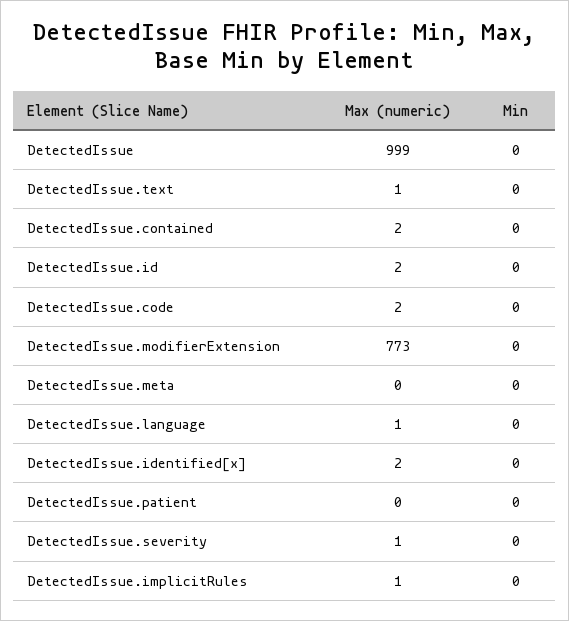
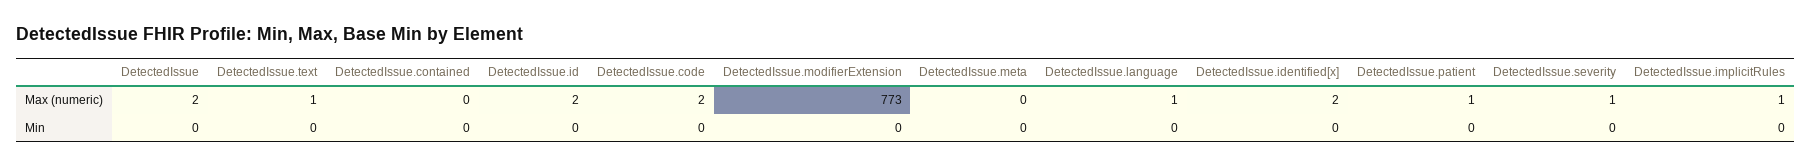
  {
    "Max (numeric)": {
-     "DetectedIssue": 999,
+     "DetectedIssue": 2,
      "DetectedIssue.text": 1,
-     "DetectedIssue.contained": 2,
+     "DetectedIssue.contained": 0,
      "DetectedIssue.id": 2,
      "DetectedIssue.code": 2,
      "DetectedIssue.modifierExtension": 773,
      "DetectedIssue.meta": 0,
      "DetectedIssue.language": 1,
      "DetectedIssue.identified[x]": 2,
-     "DetectedIssue.patient": 0,
+     "DetectedIssue.patient": 1,
      "DetectedIssue.severity": 1,
      "DetectedIssue.implicitRules": 1
    },
    "Min": {
      "DetectedIssue": 0,
      "DetectedIssue.text": 0,
      "DetectedIssue.contained": 0,
      "DetectedIssue.id": 0,
      "DetectedIssue.code": 0,
      "DetectedIssue.modifierExtension": 0,
      "DetectedIssue.meta": 0,
      "DetectedIssue.language": 0,
      "DetectedIssue.identified[x]": 0,
      "DetectedIssue.patient": 0,
      "DetectedIssue.severity": 0,
      "DetectedIssue.implicitRules": 0
    }
  }

